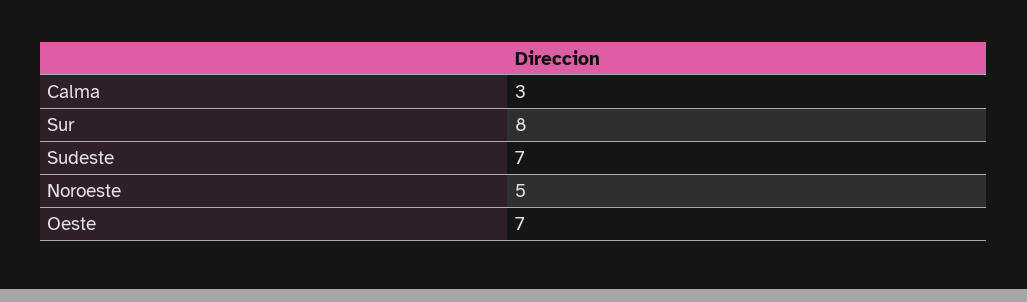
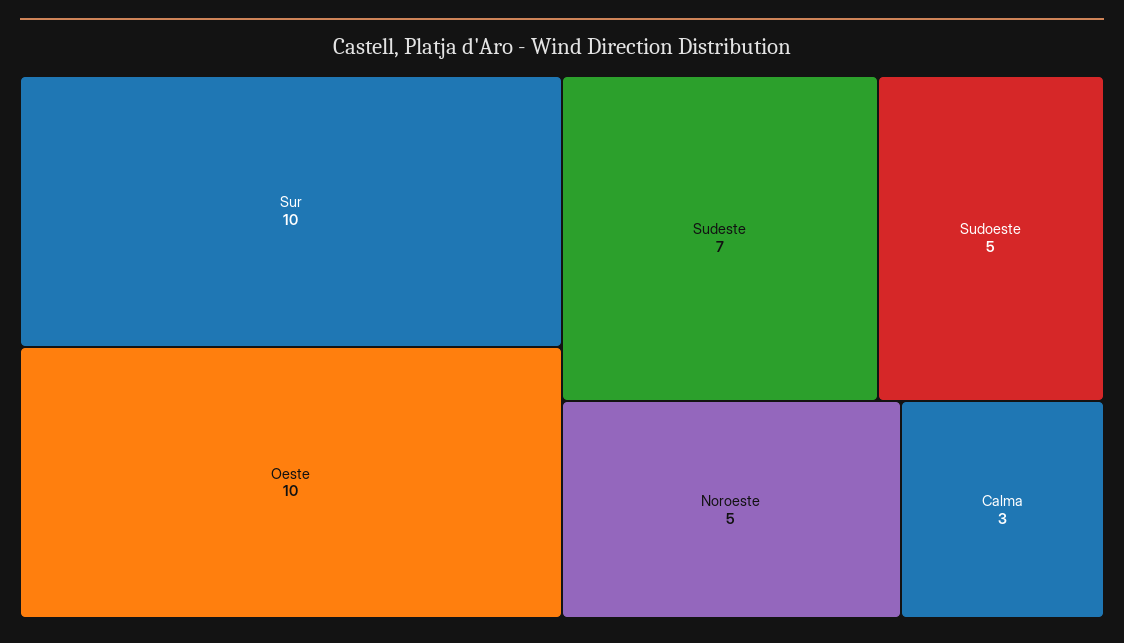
  {
    "Calma": 3,
-   "Sur": 8,
+   "Sur": 10,
    "Sudeste": 7,
    "Noroeste": 5,
-   "Oeste": 7
+   "Oeste": 10,
+   "Sudoeste": 5
  }

